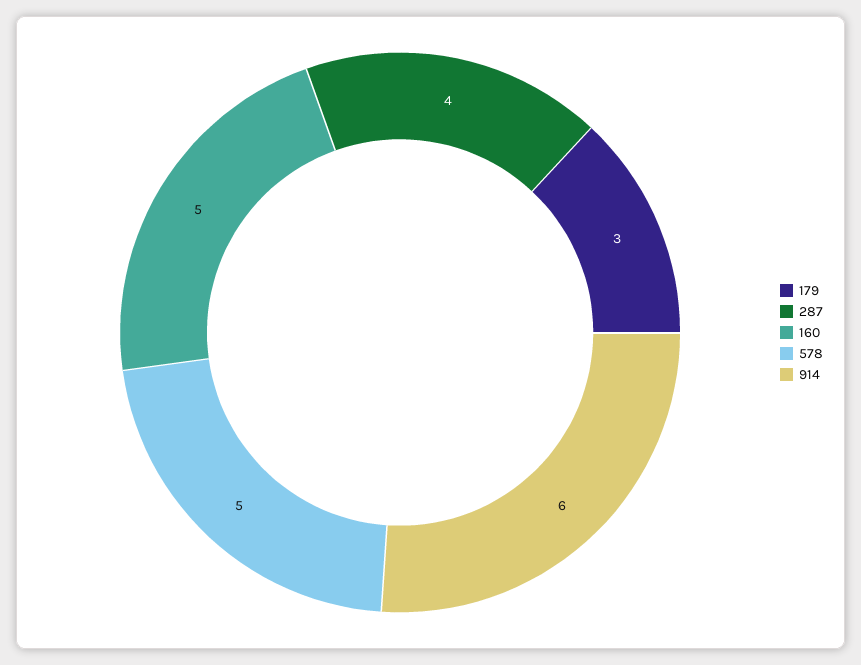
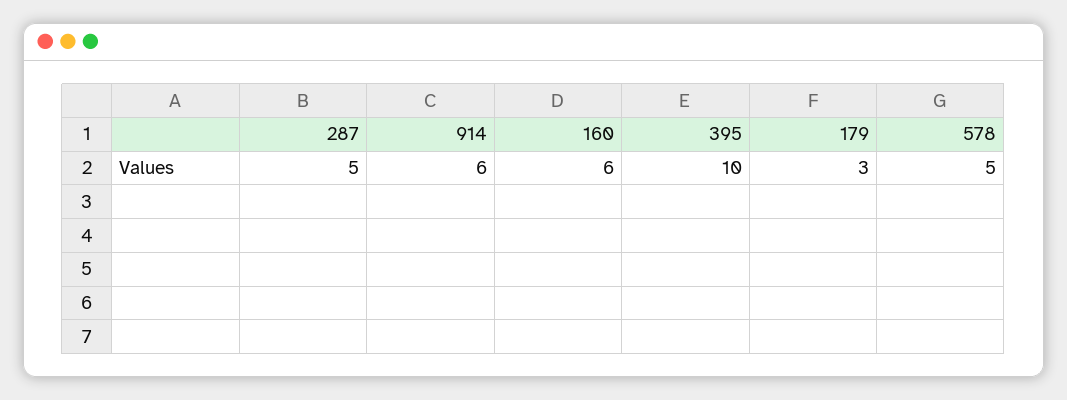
  {
    "179": 3,
-   "287": 4,
+   "287": 5,
-   "160": 5,
+   "160": 6,
    "578": 5,
-   "914": 6
+   "914": 6,
+   "395": 10
  }

